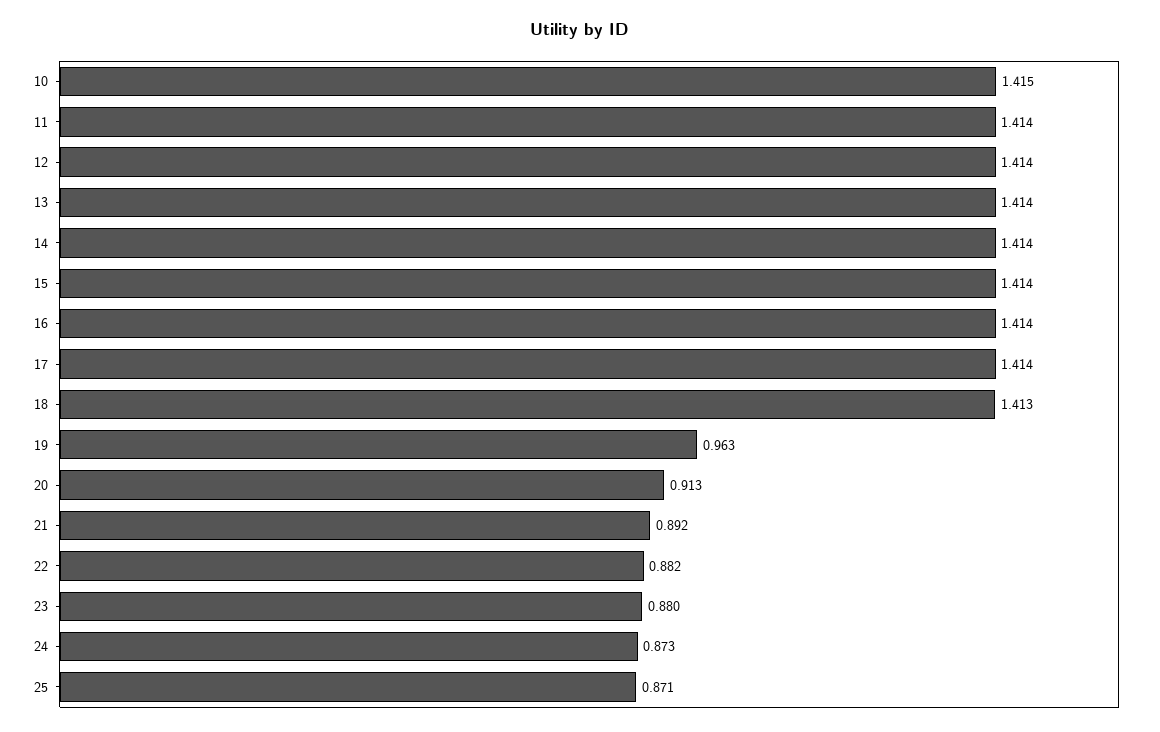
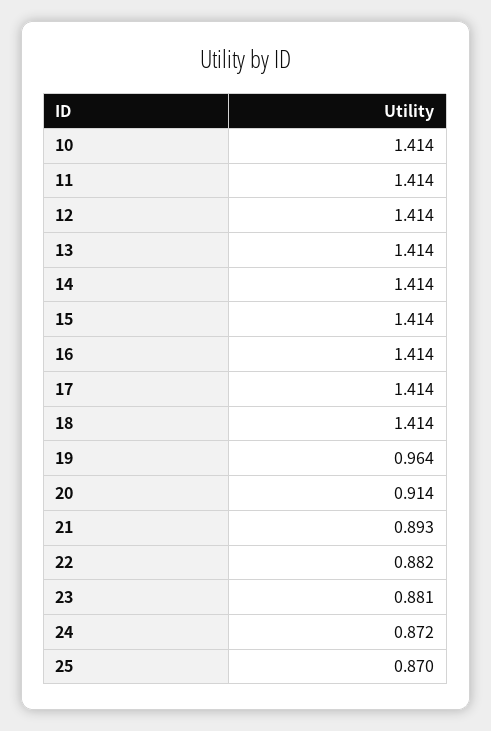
  {
-   "10": 1.415,
+   "10": 1.414,
    "11": 1.414,
    "12": 1.414,
    "13": 1.414,
    "14": 1.414,
    "15": 1.414,
    "16": 1.414,
    "17": 1.414,
-   "18": 1.413,
+   "18": 1.414,
-   "19": 0.963,
+   "19": 0.964,
-   "20": 0.913,
+   "20": 0.914,
-   "21": 0.892,
+   "21": 0.893,
    "22": 0.882,
-   "23": 0.88,
+   "23": 0.881,
-   "24": 0.873,
+   "24": 0.872,
-   "25": 0.871
+   "25": 0.87
  }

